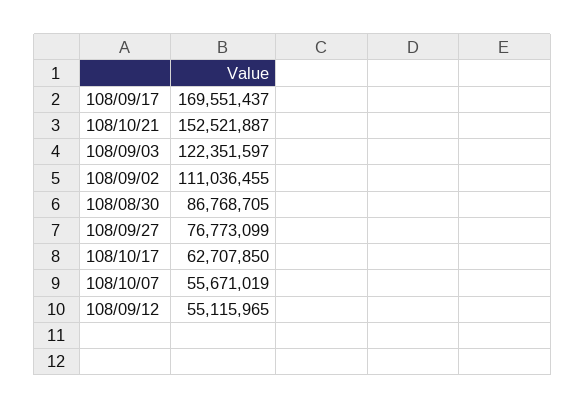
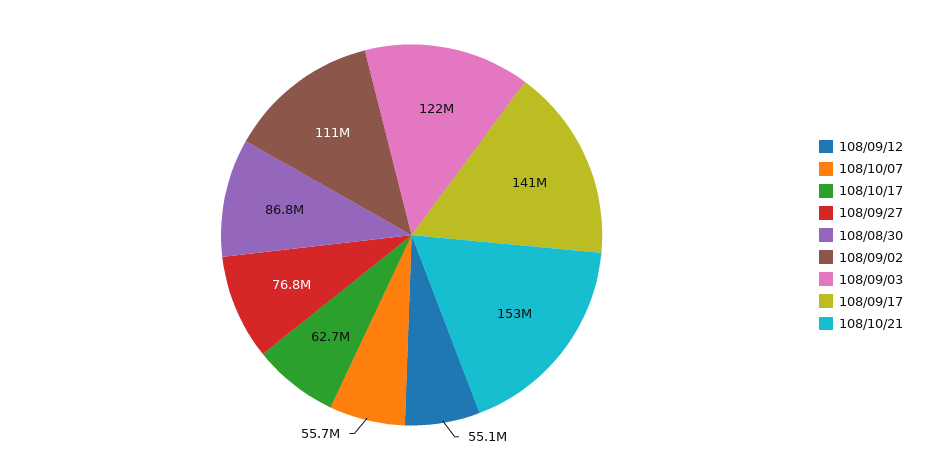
  {
-   "108/09/17": 169551437,
+   "108/09/17": 141000000,
    "108/10/21": 152521887,
    "108/09/03": 122351597,
    "108/09/02": 111036455,
    "108/08/30": 86768705,
    "108/09/27": 76773099,
    "108/10/17": 62707850,
    "108/10/07": 55671019,
    "108/09/12": 55115965
  }

